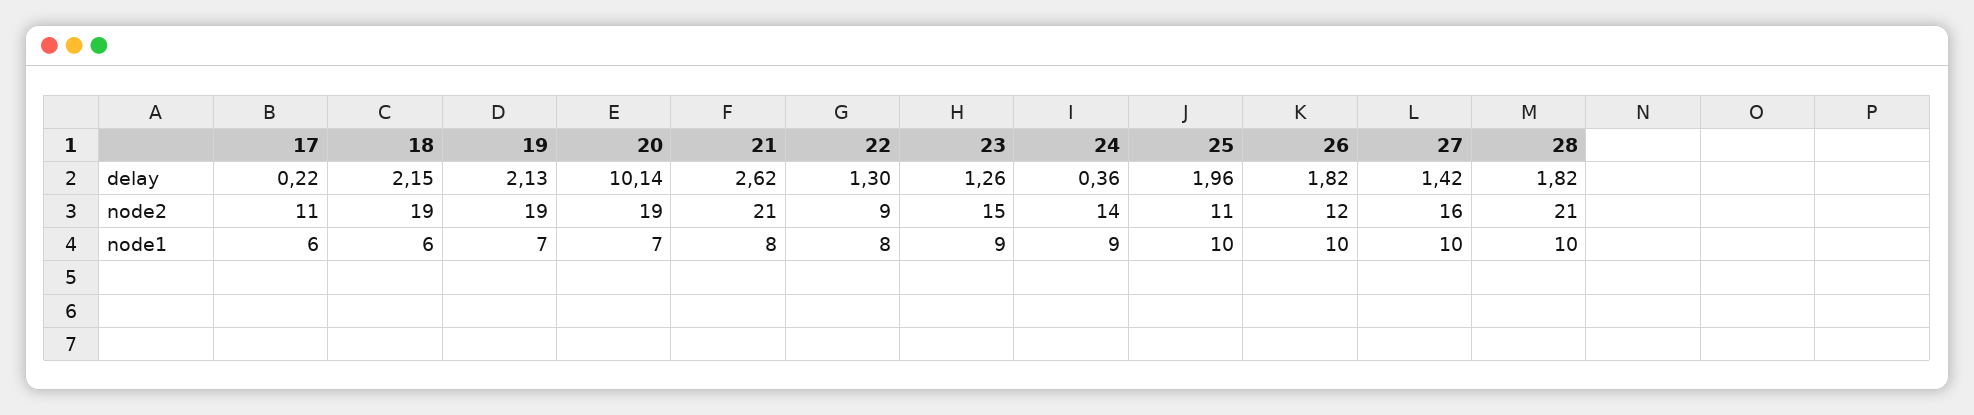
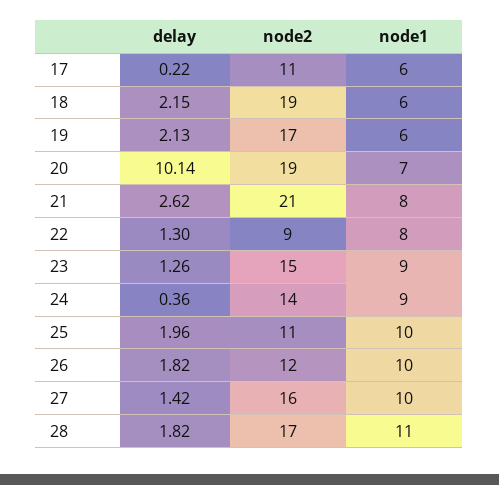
  {
    "17": {
      "delay": 0.22,
      "node2": 11,
      "node1": 6
    },
    "18": {
      "delay": 2.15,
      "node2": 19,
      "node1": 6
    },
    "19": {
      "delay": 2.13,
-     "node2": 19,
+     "node2": 17,
-     "node1": 7
+     "node1": 6
    },
    "20": {
      "delay": 10.14,
      "node2": 19,
      "node1": 7
    },
    "21": {
      "delay": 2.62,
      "node2": 21,
      "node1": 8
    },
    "22": {
      "delay": 1.3,
      "node2": 9,
      "node1": 8
    },
    "23": {
      "delay": 1.26,
      "node2": 15,
      "node1": 9
    },
    "24": {
      "delay": 0.36,
      "node2": 14,
      "node1": 9
    },
    "25": {
      "delay": 1.96,
      "node2": 11,
      "node1": 10
    },
    "26": {
      "delay": 1.82,
      "node2": 12,
      "node1": 10
    },
    "27": {
      "delay": 1.42,
      "node2": 16,
      "node1": 10
    },
    "28": {
      "delay": 1.82,
-     "node2": 21,
+     "node2": 17,
-     "node1": 10
+     "node1": 11
    }
  }

